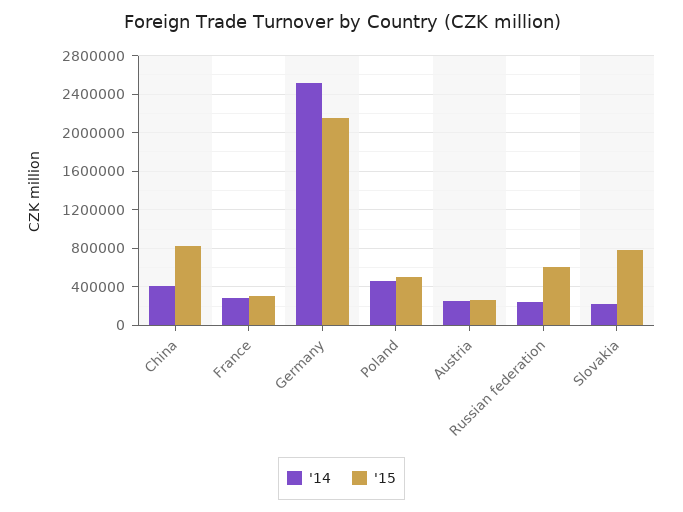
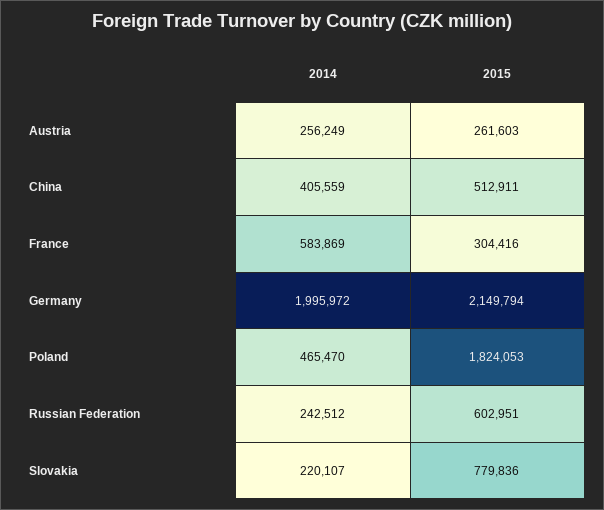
  {
    "'14": {
      "China": 405559,
-     "France": 300000,
+     "France": 583869,
-     "Germany": 2500000,
+     "Germany": 1995972,
      "Poland": 465470,
      "Austria": 256249,
      "Russian federation": 242512,
      "Slovakia": 220107
    },
    "'15": {
-     "China": 800000,
+     "China": 512911,
      "France": 304416,
      "Germany": 2149794,
-     "Poland": 500000,
+     "Poland": 1824053,
      "Austria": 261603,
      "Russian federation": 602951,
      "Slovakia": 779836
    }
  }

